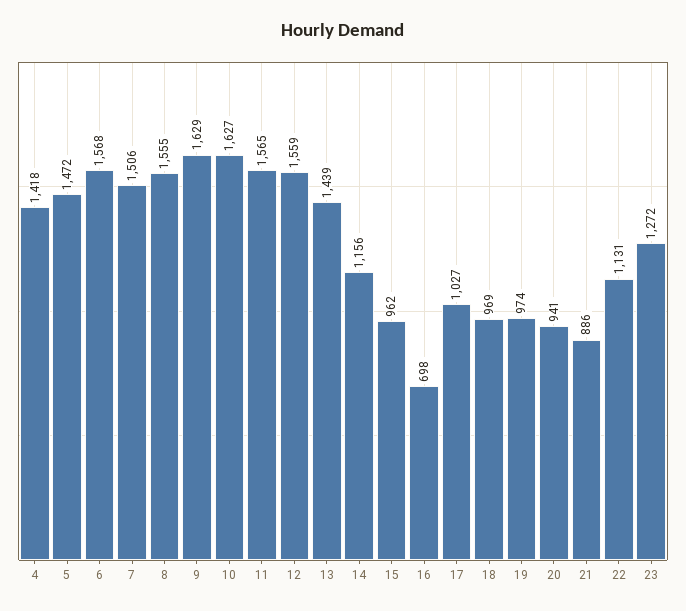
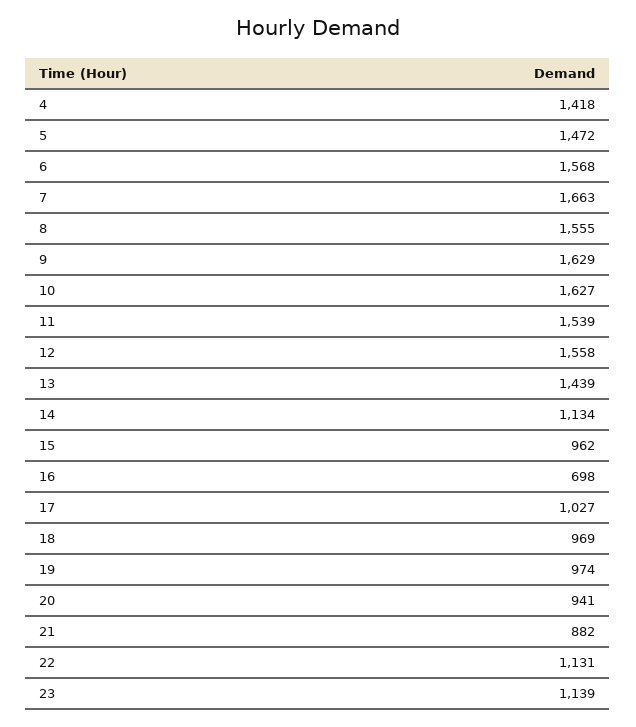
  {
    "4": 1418,
    "5": 1472,
    "6": 1568,
-   "7": 1506,
+   "7": 1663,
    "8": 1555,
    "9": 1629,
    "10": 1627,
-   "11": 1565,
+   "11": 1539,
-   "12": 1559,
+   "12": 1558,
    "13": 1439,
-   "14": 1156,
+   "14": 1134,
    "15": 962,
    "16": 698,
    "17": 1027,
    "18": 969,
    "19": 974,
    "20": 941,
-   "21": 886,
+   "21": 882,
    "22": 1131,
-   "23": 1272
+   "23": 1139
  }

